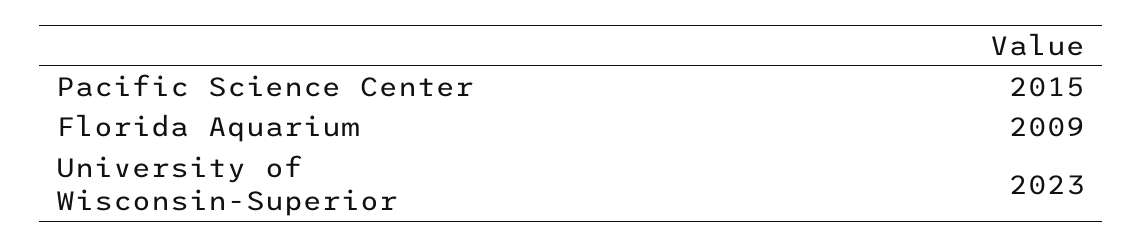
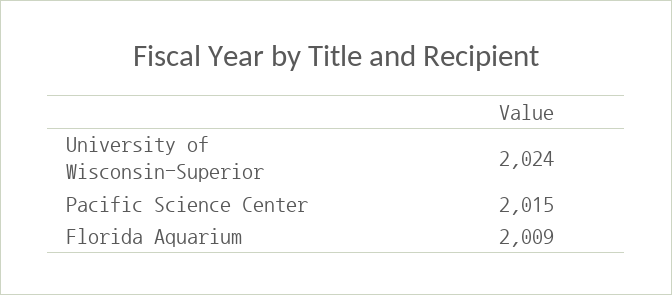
  {
    "Pacific Science Center": 2015,
    "Florida Aquarium": 2009,
-   "University of Wisconsin-Superior": 2023
+   "University of Wisconsin-Superior": 2024
  }

